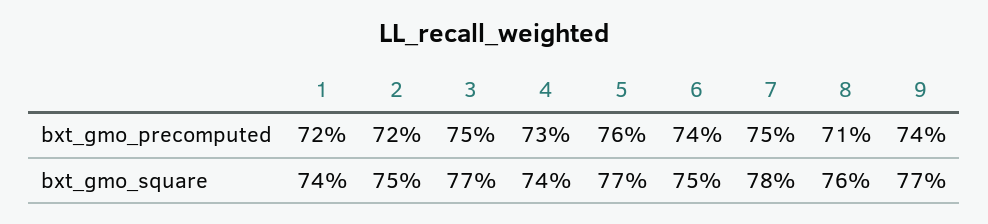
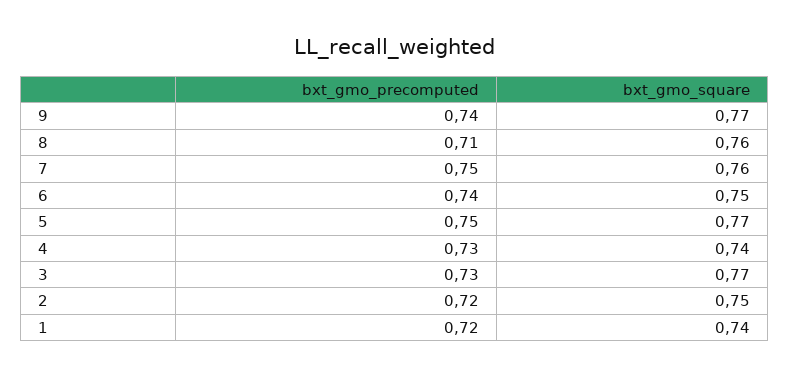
  {
    "1": {
      "bxt_gmo_precomputed": 0.72,
      "bxt_gmo_square": 0.74
    },
    "2": {
      "bxt_gmo_precomputed": 0.72,
      "bxt_gmo_square": 0.75
    },
    "3": {
-     "bxt_gmo_precomputed": 0.75,
+     "bxt_gmo_precomputed": 0.73,
      "bxt_gmo_square": 0.77
    },
    "4": {
      "bxt_gmo_precomputed": 0.73,
      "bxt_gmo_square": 0.74
    },
    "5": {
-     "bxt_gmo_precomputed": 0.76,
+     "bxt_gmo_precomputed": 0.75,
      "bxt_gmo_square": 0.77
    },
    "6": {
      "bxt_gmo_precomputed": 0.74,
      "bxt_gmo_square": 0.75
    },
    "7": {
      "bxt_gmo_precomputed": 0.75,
-     "bxt_gmo_square": 0.78
+     "bxt_gmo_square": 0.76
    },
    "8": {
      "bxt_gmo_precomputed": 0.71,
      "bxt_gmo_square": 0.76
    },
    "9": {
      "bxt_gmo_precomputed": 0.74,
      "bxt_gmo_square": 0.77
    }
  }

